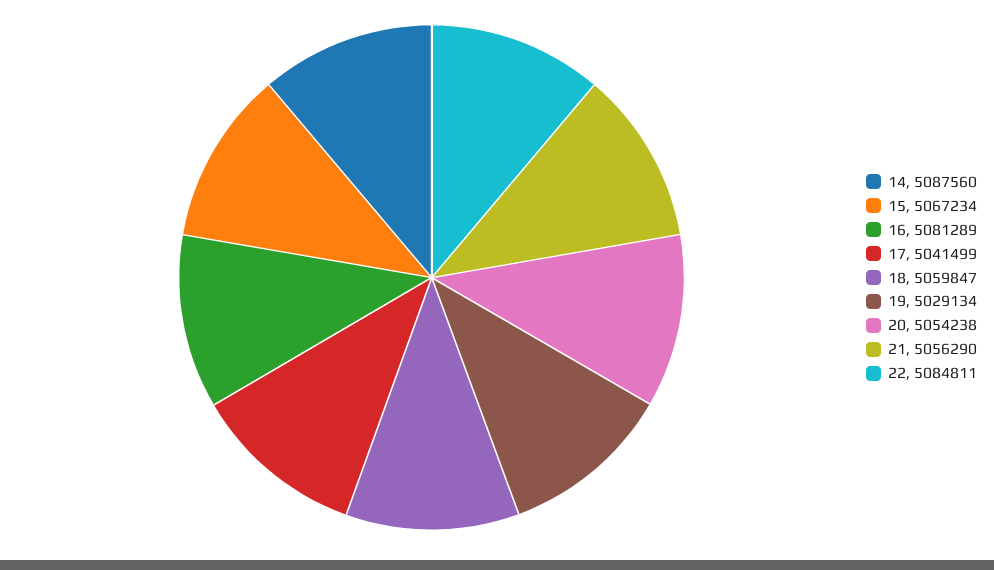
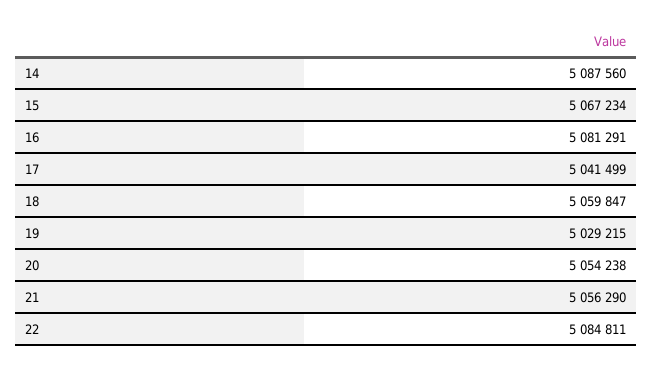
  {
    "14": 5087560,
    "15": 5067234,
-   "16": 5081289,
+   "16": 5081291,
    "17": 5041499,
    "18": 5059847,
-   "19": 5029134,
+   "19": 5029215,
    "20": 5054238,
    "21": 5056290,
    "22": 5084811
  }

